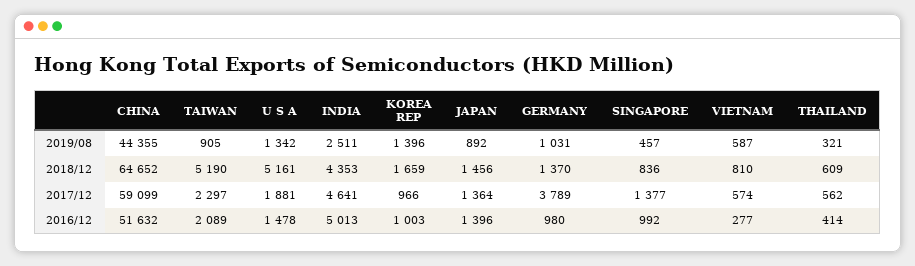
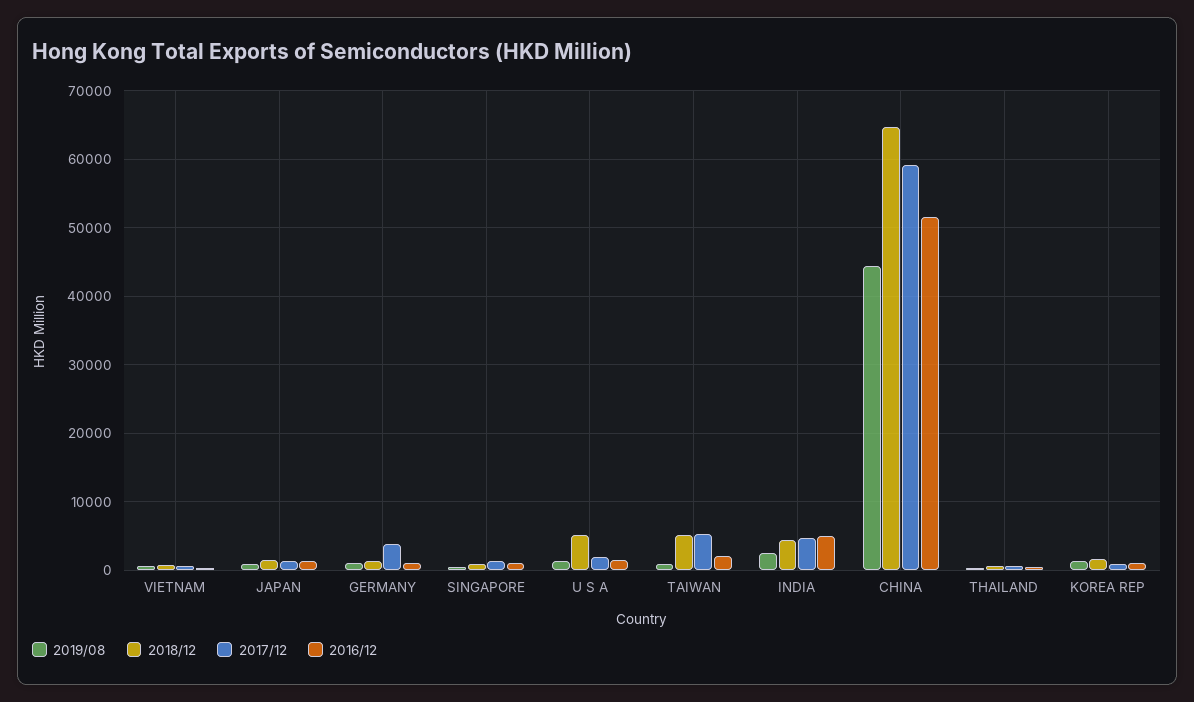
  {
    "2019/08": {
      "CHINA": 44355,
      "TAIWAN": 905,
      "U S A": 1342,
      "INDIA": 2511,
      "KOREA REP": 1396,
      "JAPAN": 892,
      "GERMANY": 1031,
      "SINGAPORE": 457,
      "VIETNAM": 587,
      "THAILAND": 321
    },
    "2018/12": {
      "CHINA": 64652,
      "TAIWAN": 5190,
      "U S A": 5161,
      "INDIA": 4353,
      "KOREA REP": 1659,
      "JAPAN": 1456,
      "GERMANY": 1370,
      "SINGAPORE": 836,
      "VIETNAM": 810,
      "THAILAND": 609
    },
    "2017/12": {
      "CHINA": 59099,
-     "TAIWAN": 2297,
+     "TAIWAN": 5000,
      "U S A": 1881,
      "INDIA": 4641,
      "KOREA REP": 966,
      "JAPAN": 1364,
      "GERMANY": 3789,
      "SINGAPORE": 1377,
      "VIETNAM": 574,
      "THAILAND": 562
    },
    "2016/12": {
      "CHINA": 51632,
      "TAIWAN": 2089,
      "U S A": 1478,
      "INDIA": 5013,
      "KOREA REP": 1003,
      "JAPAN": 1396,
      "GERMANY": 980,
      "SINGAPORE": 992,
      "VIETNAM": 277,
      "THAILAND": 414
    }
  }

